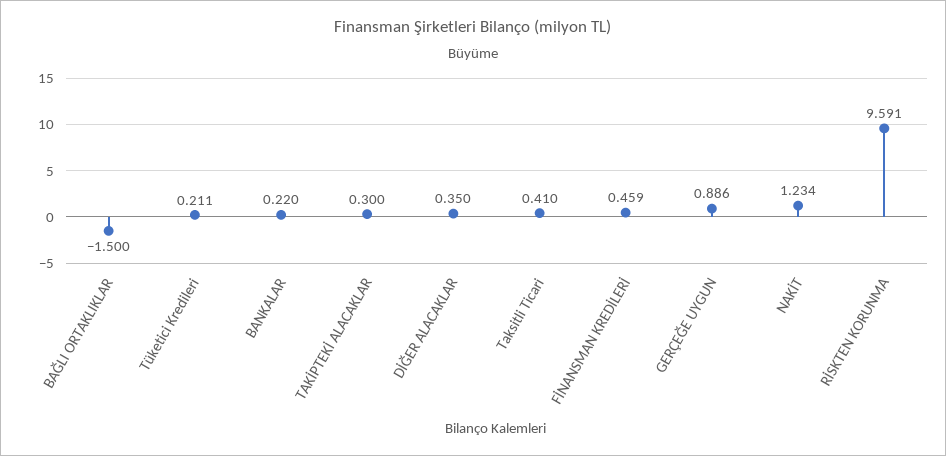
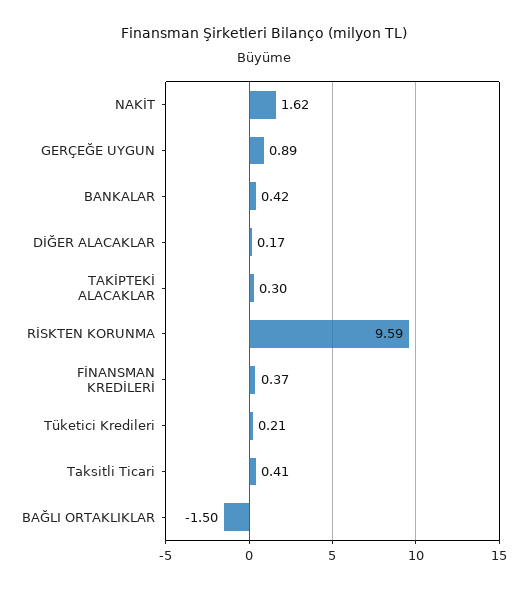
  {
    "BAĞLI ORTAKLIKLAR": -1.5,
    "Tüketici Kredileri": 0.211,
-   "BANKALAR": 0.22,
+   "BANKALAR": 0.42,
    "TAKİPTEKİ ALACAKLAR": 0.3,
-   "DİĞER ALACAKLAR": 0.35,
+   "DİĞER ALACAKLAR": 0.17,
    "Taksitli Ticari": 0.41,
-   "FİNANSMAN KREDİLERİ": 0.459,
+   "FİNANSMAN KREDİLERİ": 0.37,
    "GERÇEĞE UYGUN": 0.886,
-   "NAKİT": 1.234,
+   "NAKİT": 1.62,
    "RİSKTEN KORUNMA": 9.591
  }

